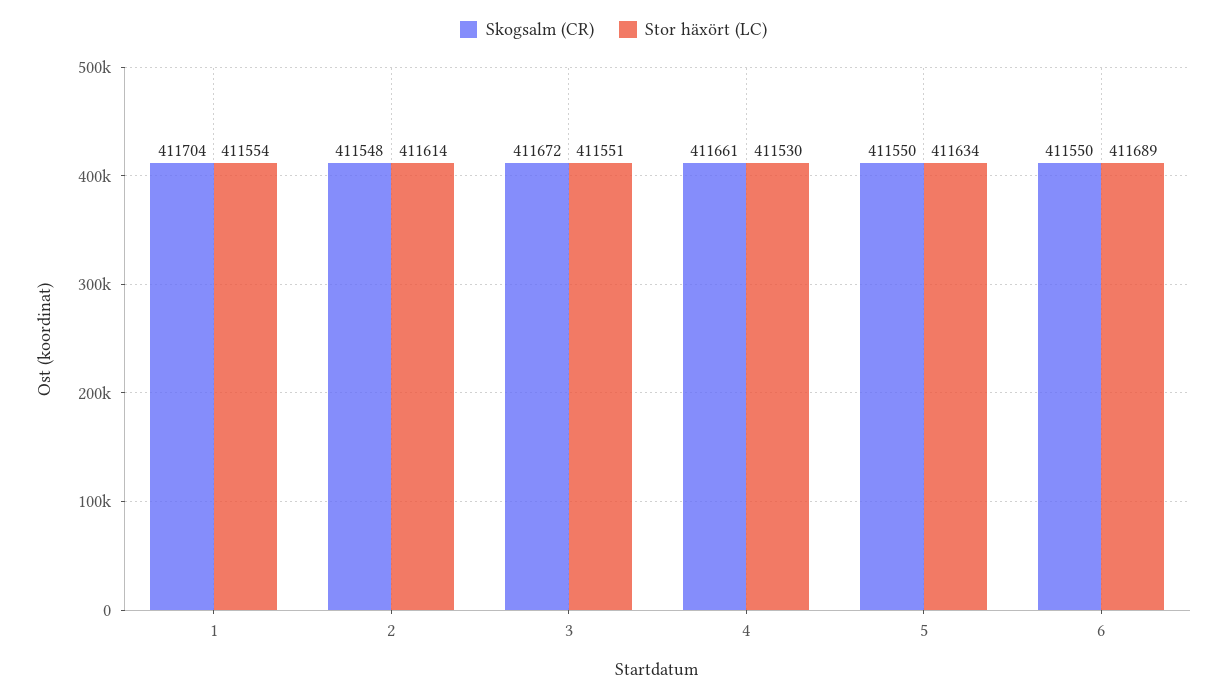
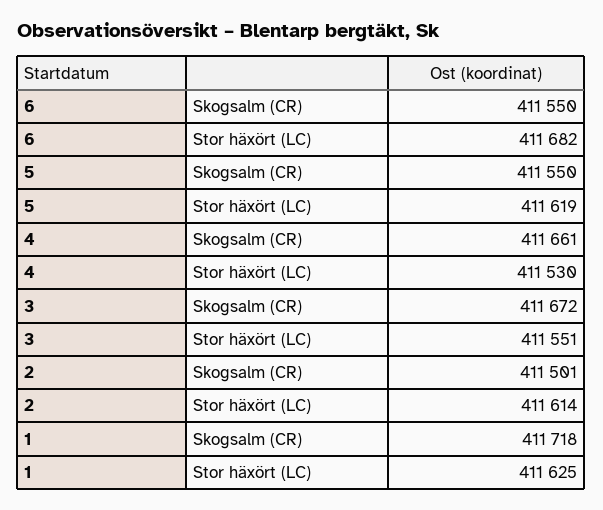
  {
    "Skogsalm (CR)": {
-     "1": 411704,
+     "1": 411718,
-     "2": 411548,
+     "2": 411501,
      "3": 411672,
      "4": 411661,
      "5": 411550,
      "6": 411550
    },
    "Stor häxört (LC)": {
-     "1": 411554,
+     "1": 411625,
      "2": 411614,
      "3": 411551,
      "4": 411530,
-     "5": 411634,
+     "5": 411619,
-     "6": 411689
+     "6": 411682
    }
  }

